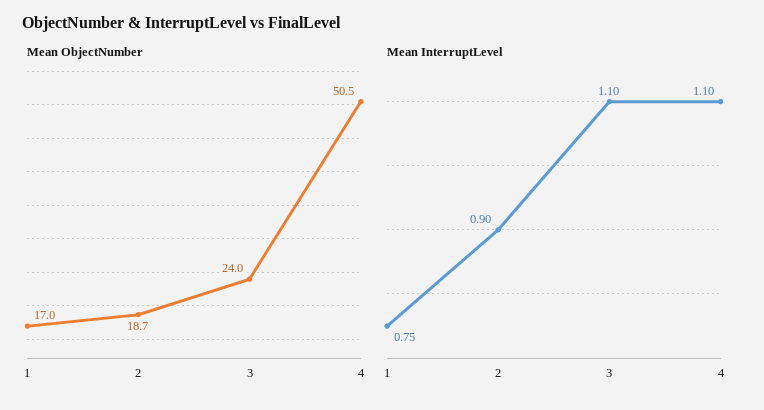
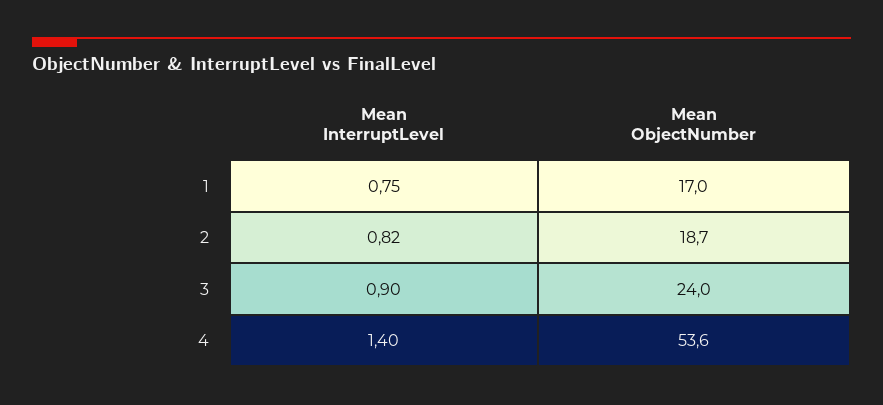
  {
    "Mean ObjectNumber": {
      "1": 17,
      "2": 18.7,
      "3": 24,
-     "4": 50.5
+     "4": 53.6
    },
    "Mean InterruptLevel": {
      "1": 0.75,
-     "2": 0.9,
+     "2": 0.82,
-     "3": 1.1,
+     "3": 0.9,
-     "4": 1.1
+     "4": 1.4
    }
  }

